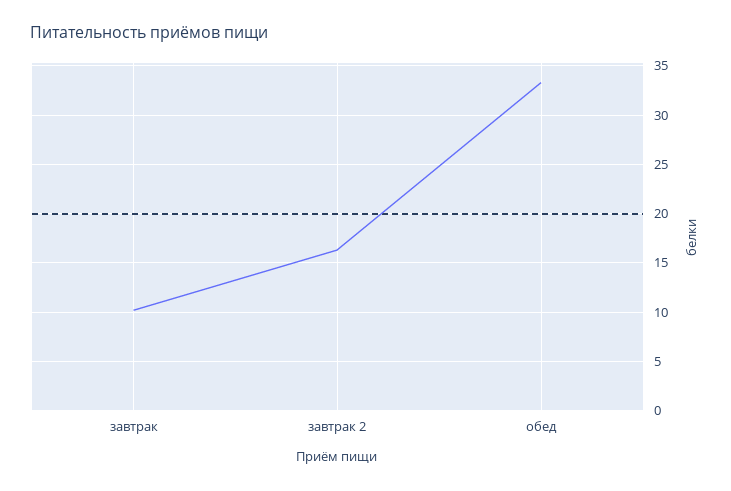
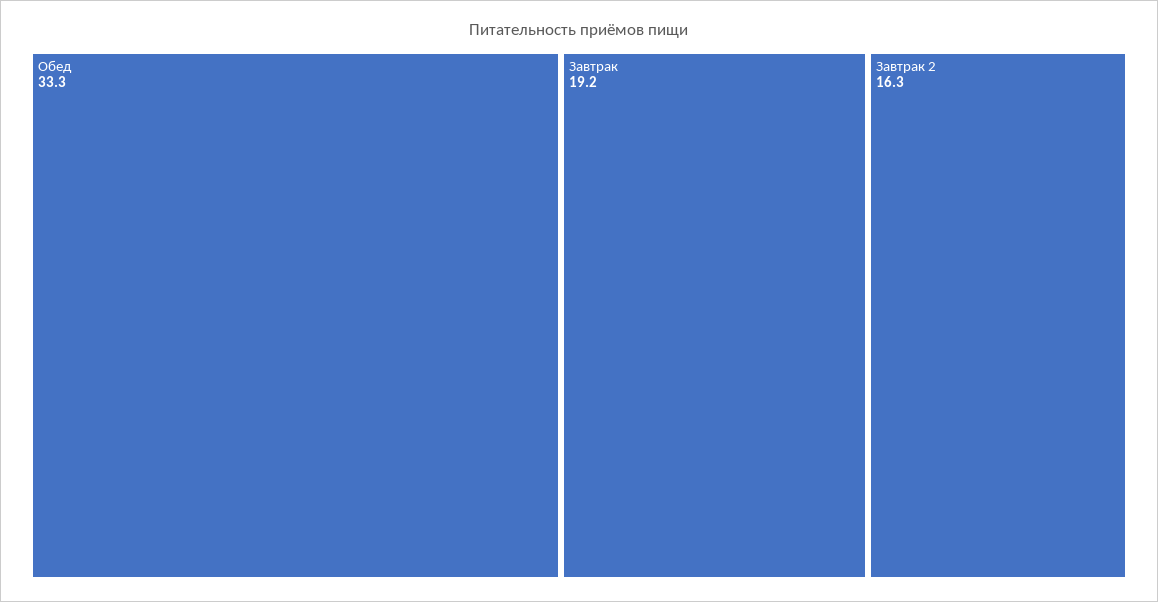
  {
-   "завтрак": 10,
+   "завтрак": 19.2,
    "завтрак 2": 16.3,
    "обед": 33.3
  }

